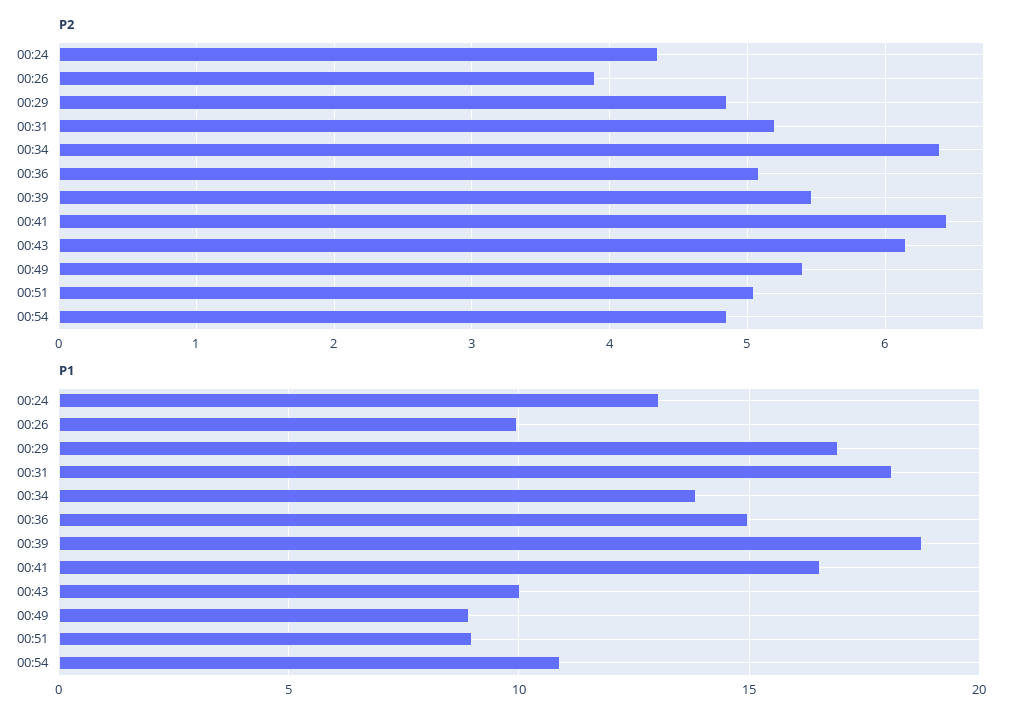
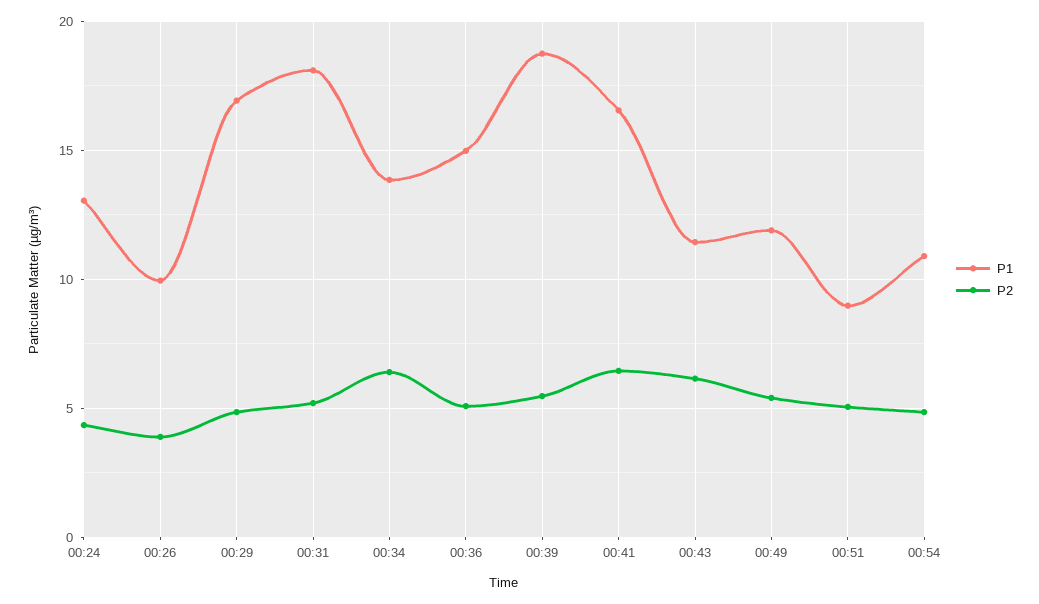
  {
    "P2": {
      "00:24": 4.4,
      "00:26": 3.9,
      "00:29": 4.9,
      "00:31": 5.2,
      "00:34": 6.4,
      "00:36": 5.1,
      "00:39": 5.5,
      "00:41": 6.5,
      "00:43": 6.2,
      "00:49": 5.4,
      "00:51": 5.1,
      "00:54": 4.9
    },
    "P1": {
      "00:24": 13,
      "00:26": 10,
      "00:29": 17,
      "00:31": 18,
      "00:34": 14,
      "00:36": 15,
      "00:39": 19,
      "00:41": 16.5,
-     "00:43": 10,
+     "00:43": 11.5,
-     "00:49": 9,
+     "00:49": 12,
      "00:51": 9,
      "00:54": 11
    }
  }

